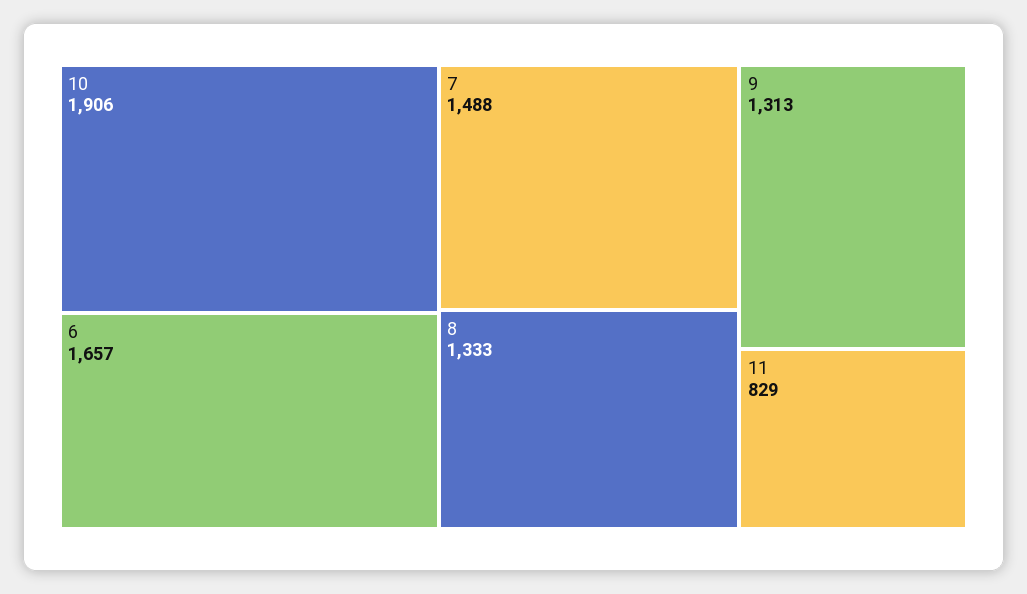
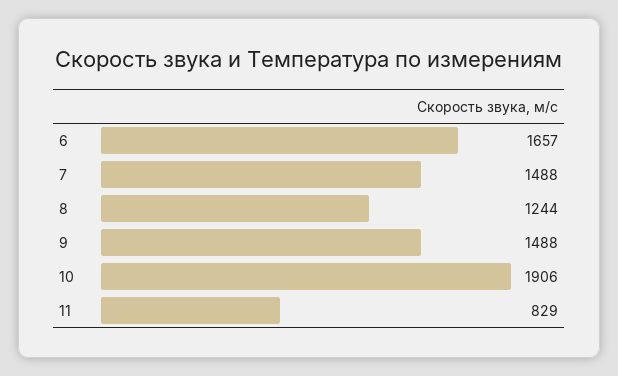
  {
    "10": 1906,
    "6": 1657,
    "7": 1488,
-   "8": 1333,
+   "8": 1244,
-   "9": 1313,
+   "9": 1488,
    "11": 829
  }

